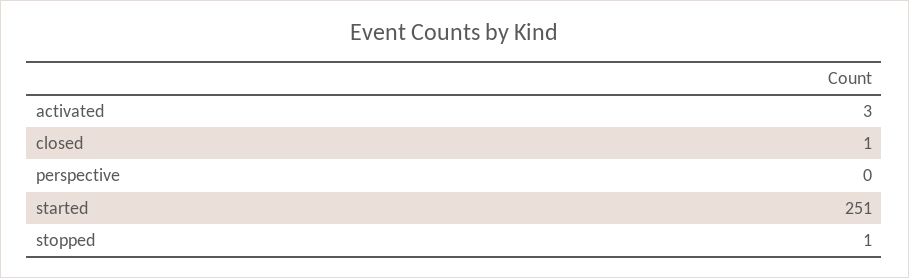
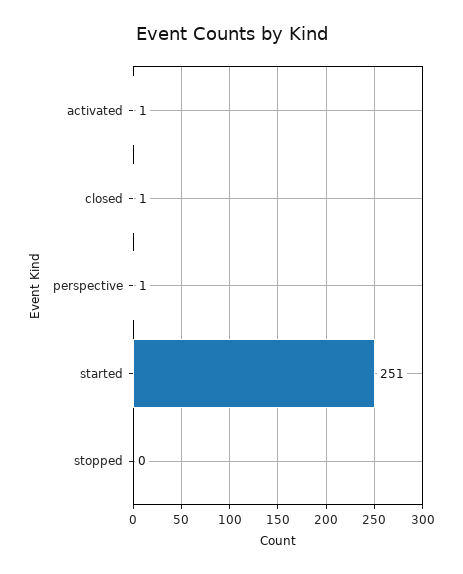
  {
-   "activated": 3,
+   "activated": 1,
    "closed": 1,
-   "perspective": 0,
+   "perspective": 1,
    "started": 251,
-   "stopped": 1
+   "stopped": 0
  }

